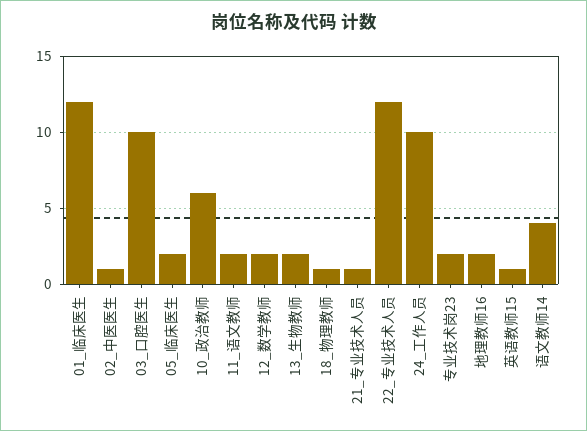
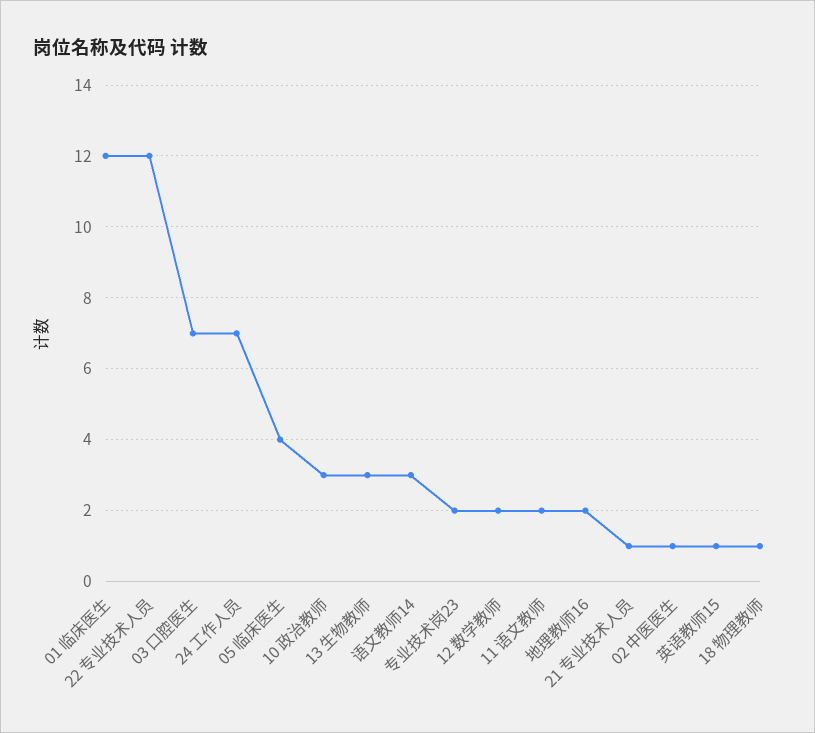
  {
    "01_临床医生": 12,
    "02_中医医生": 1,
-   "03_口腔医生": 10,
+   "03_口腔医生": 7,
-   "05_临床医生": 2,
+   "05_临床医生": 4,
-   "10_政治教师": 6,
+   "10_政治教师": 3,
    "11_语文教师": 2,
    "12_数学教师": 2,
-   "13_生物教师": 2,
+   "13_生物教师": 3,
    "18_物理教师": 1,
    "21_专业技术人员": 1,
    "22_专业技术人员": 12,
-   "24_工作人员": 10,
+   "24_工作人员": 7,
    "专业技术岗23": 2,
    "地理教师16": 2,
    "英语教师15": 1,
-   "语文教师14": 4
+   "语文教师14": 3
  }

